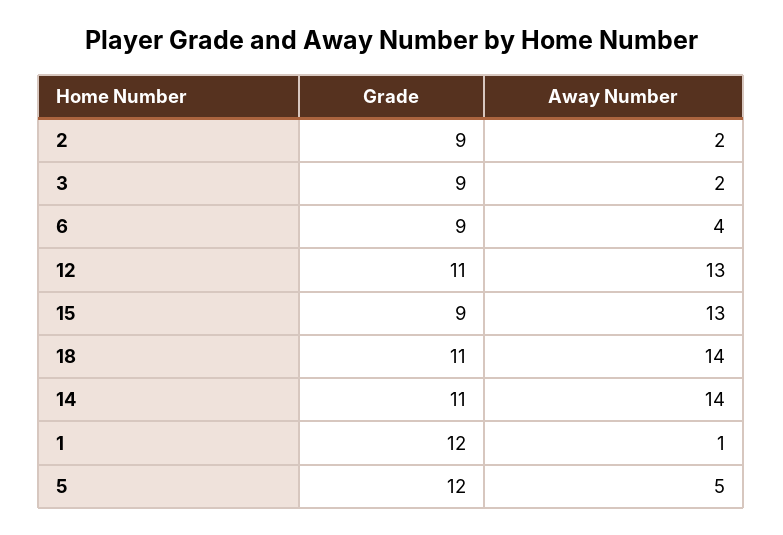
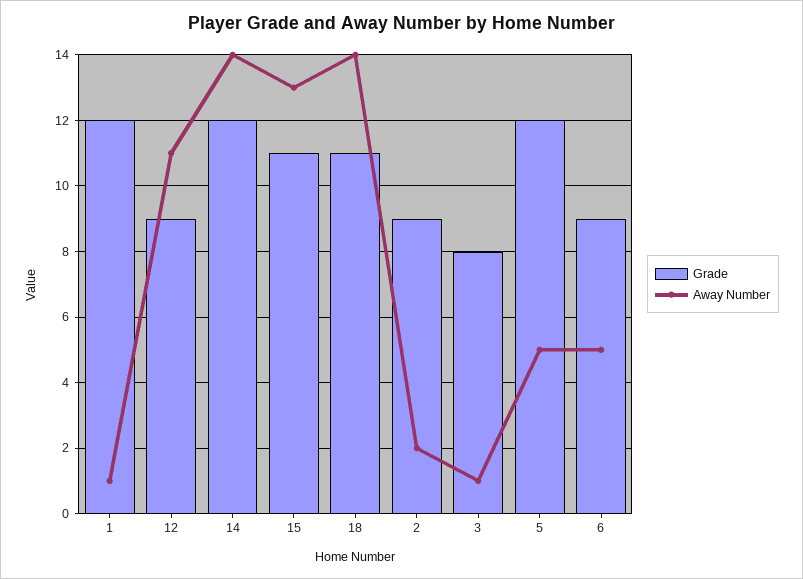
  {
    "Grade": {
      "2": 9,
-     "3": 9,
+     "3": 8,
      "6": 9,
-     "12": 11,
+     "12": 9,
-     "15": 9,
+     "15": 11,
      "18": 11,
-     "14": 11,
+     "14": 12,
      "1": 12,
      "5": 12
    },
    "Away Number": {
      "2": 2,
-     "3": 2,
+     "3": 1,
-     "6": 4,
+     "6": 5,
-     "12": 13,
+     "12": 11,
      "15": 13,
      "18": 14,
      "14": 14,
      "1": 1,
      "5": 5
    }
  }

